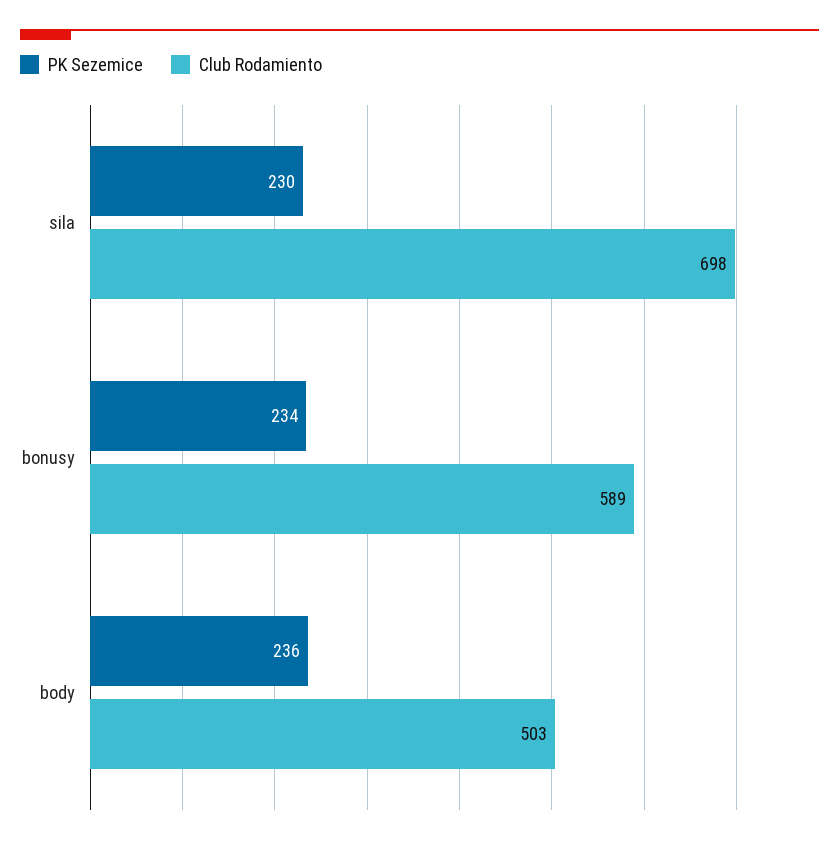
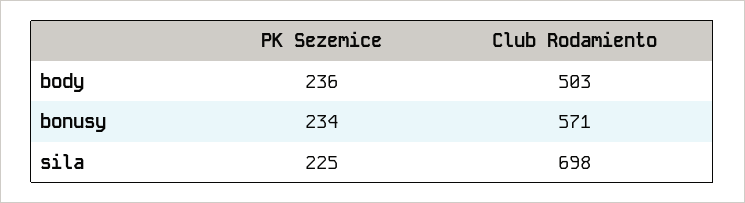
  {
    "PK Sezemice": {
-     "sila": 230,
+     "sila": 225,
      "bonusy": 234,
      "body": 236
    },
    "Club Rodamiento": {
      "sila": 698,
-     "bonusy": 589,
+     "bonusy": 571,
      "body": 503
    }
  }

